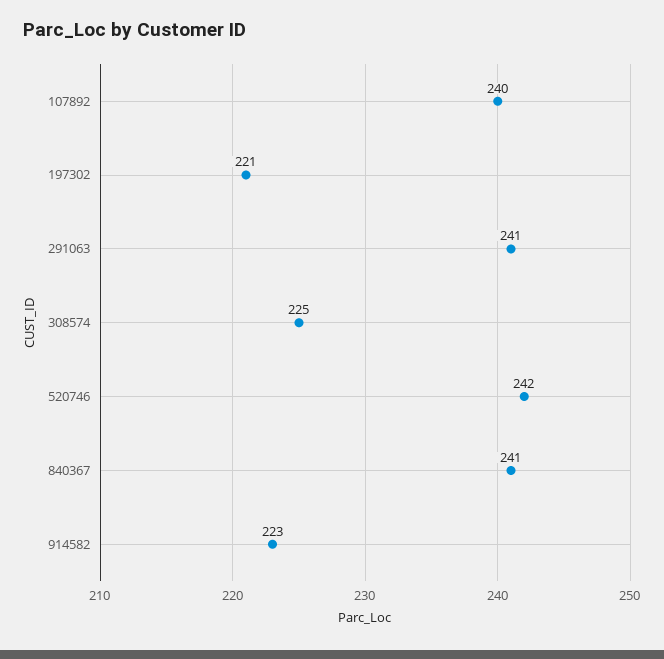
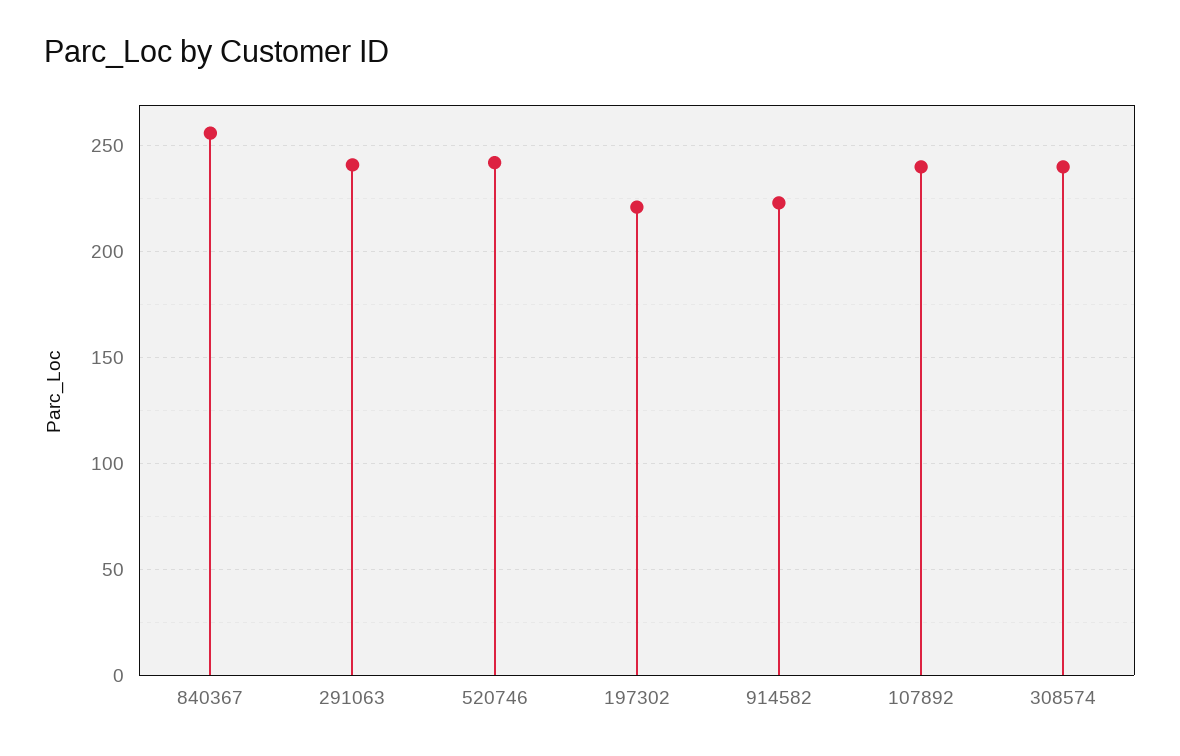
  {
    "107892": 240,
    "197302": 221,
    "291063": 241,
-   "308574": 225,
+   "308574": 240,
    "520746": 242,
-   "840367": 241,
+   "840367": 255,
    "914582": 223
  }

